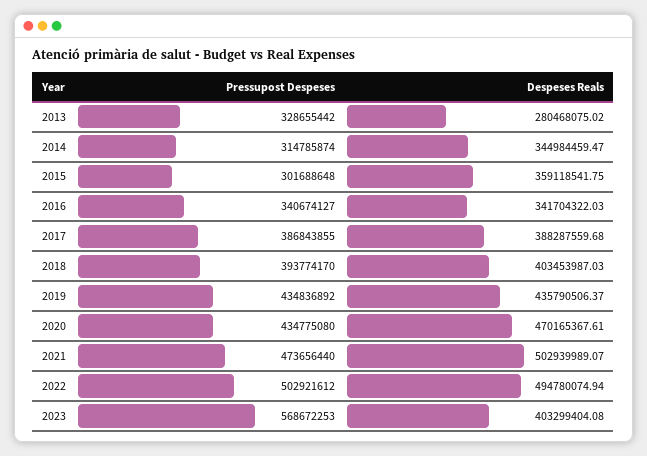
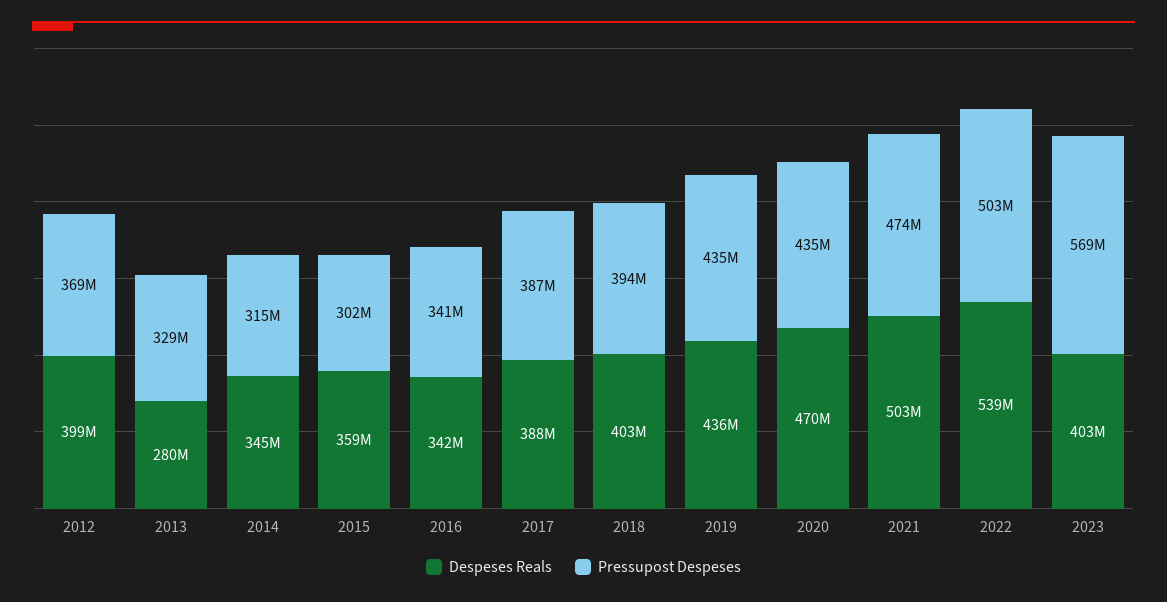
  {
    "Pressupost Despeses": {
      "2013": 328655442,
      "2014": 314785874,
      "2015": 301688648,
      "2016": 340674127,
      "2017": 386843855,
      "2018": 393774170,
      "2019": 434836892,
      "2020": 434775080,
      "2021": 473656440,
      "2022": 502921612,
-     "2023": 568672253
+     "2023": 568672253,
+     "2012": 369000000
    },
    "Despeses Reals": {
      "2013": 280468075.02,
      "2014": 344984459.47,
      "2015": 359118541.75,
      "2016": 341704322.03,
      "2017": 388287559.68,
      "2018": 403453987.03,
      "2019": 435790506.37,
      "2020": 470165367.61,
      "2021": 502939989.07,
-     "2022": 494780074.94,
+     "2022": 539000000,
-     "2023": 403299404.08
+     "2023": 403299404.08,
+     "2012": 399000000
    }
  }

